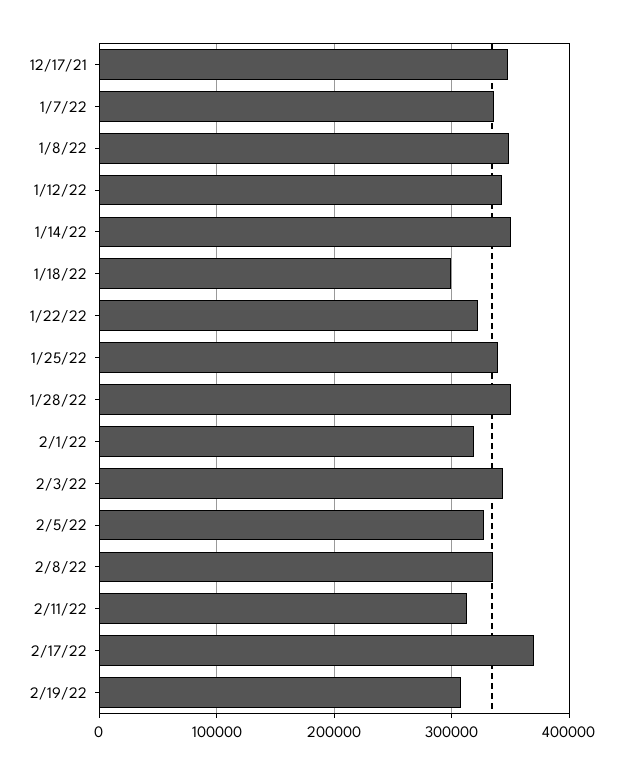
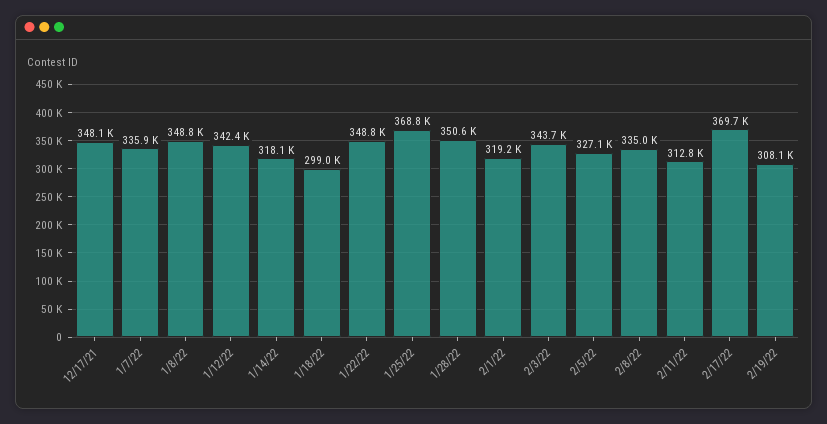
  {
    "12/17/21": 348100,
    "1/7/22": 335900,
    "1/8/22": 348800,
    "1/12/22": 342400,
-   "1/14/22": 350000,
+   "1/14/22": 318100,
    "1/18/22": 299000,
-   "1/22/22": 320000,
+   "1/22/22": 348800,
-   "1/25/22": 340000,
+   "1/25/22": 368800,
    "1/28/22": 350600,
    "2/1/22": 319200,
    "2/3/22": 343700,
    "2/5/22": 327100,
    "2/8/22": 335000,
    "2/11/22": 312800,
    "2/17/22": 369700,
    "2/19/22": 308100
  }

